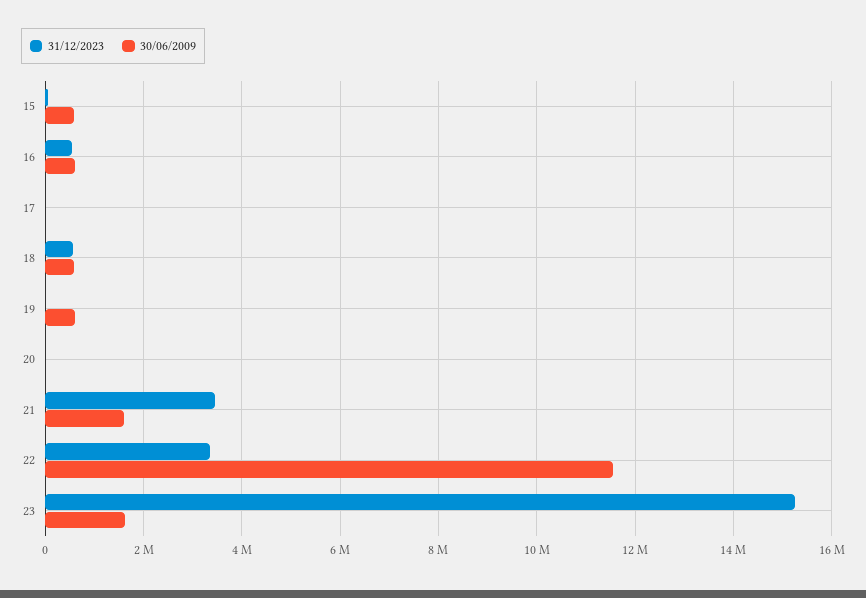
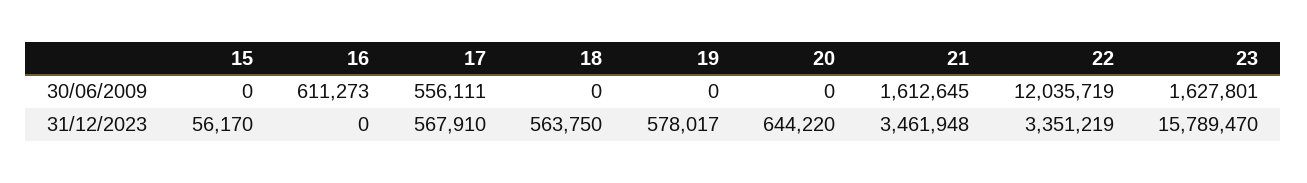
  {
    "31/12/2023": {
      "15": 56170,
-     "16": 600000,
+     "16": 0,
-     "17": 0,
+     "17": 567910,
      "18": 563750,
-     "19": 0,
+     "19": 578017,
-     "20": 0,
+     "20": 644220,
      "21": 3461948,
      "22": 3351219,
-     "23": 15200000
+     "23": 15789470
    },
    "30/06/2009": {
-     "15": 600000,
+     "15": 0,
      "16": 611273,
-     "17": 0,
+     "17": 556111,
-     "18": 600000,
+     "18": 0,
-     "19": 600000,
+     "19": 0,
      "20": 0,
      "21": 1612645,
-     "22": 11600000,
+     "22": 12035719,
      "23": 1627801
    }
  }

